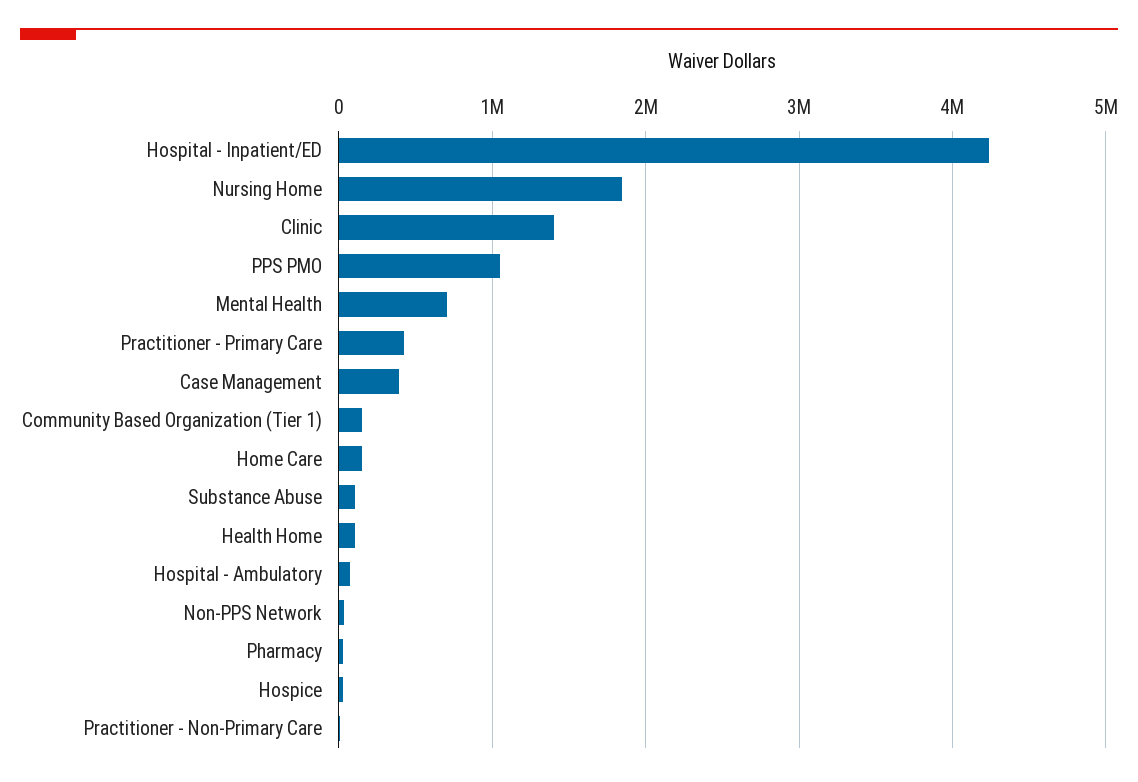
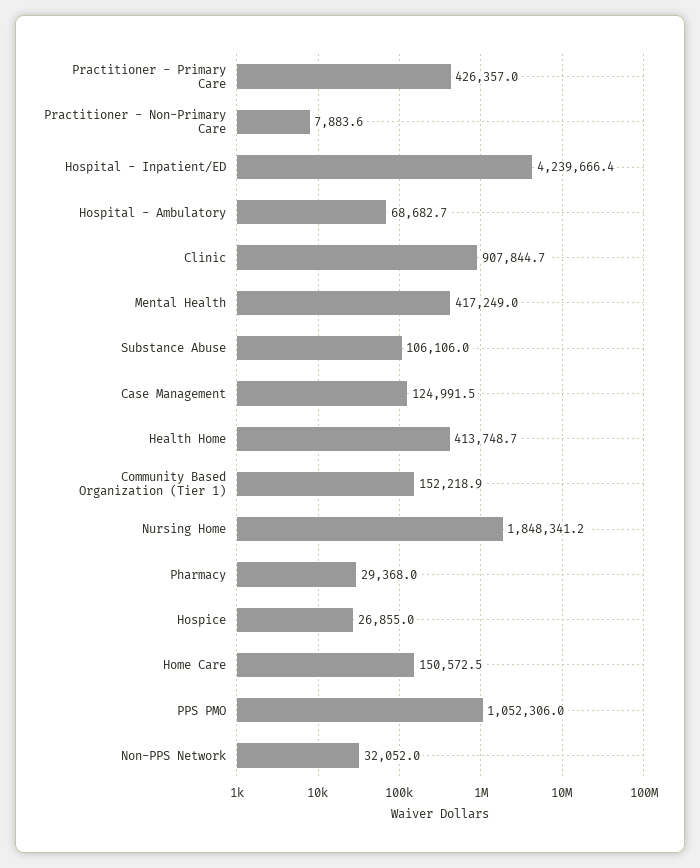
  {
    "Hospital - Inpatient/ED": 4239666.4,
    "Nursing Home": 1848341.2,
-   "Clinic": 1400000,
+   "Clinic": 907844.7,
    "PPS PMO": 1052306,
-   "Mental Health": 700000,
+   "Mental Health": 417249,
    "Practitioner - Primary Care": 426357,
-   "Case Management": 400000,
+   "Case Management": 124991.5,
    "Community Based Organization (Tier 1)": 152218.9,
    "Home Care": 150572.5,
    "Substance Abuse": 106106,
-   "Health Home": 100000,
+   "Health Home": 413748.7,
    "Hospital - Ambulatory": 68682.7,
    "Non-PPS Network": 32052,
    "Pharmacy": 29368,
    "Hospice": 26855,
    "Practitioner - Non-Primary Care": 7883.6
  }

